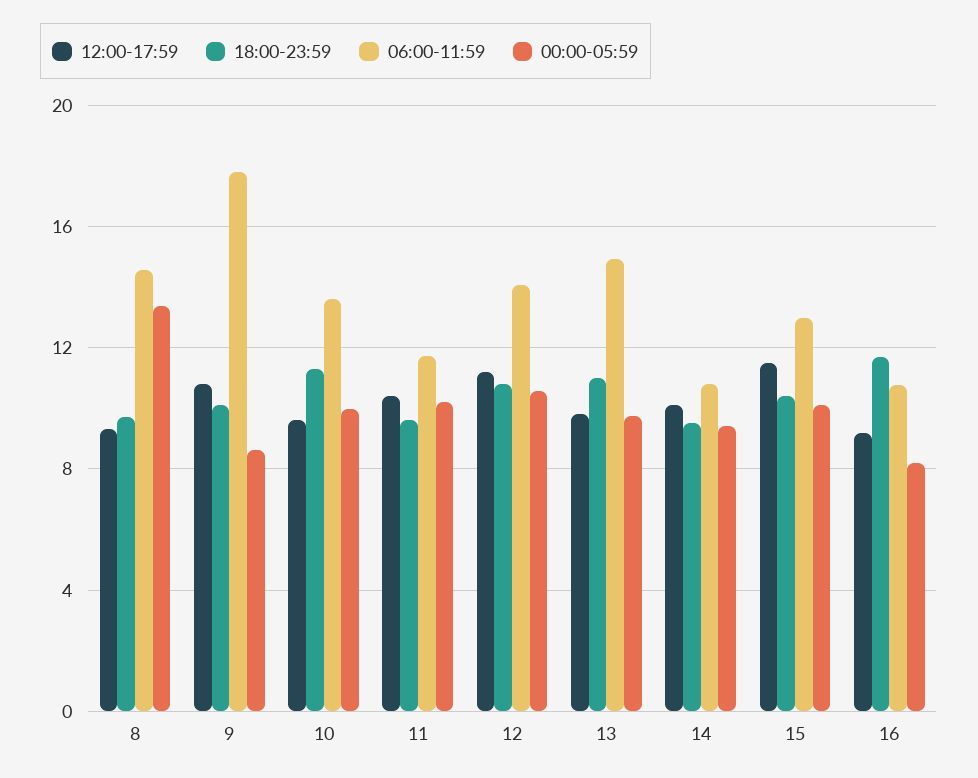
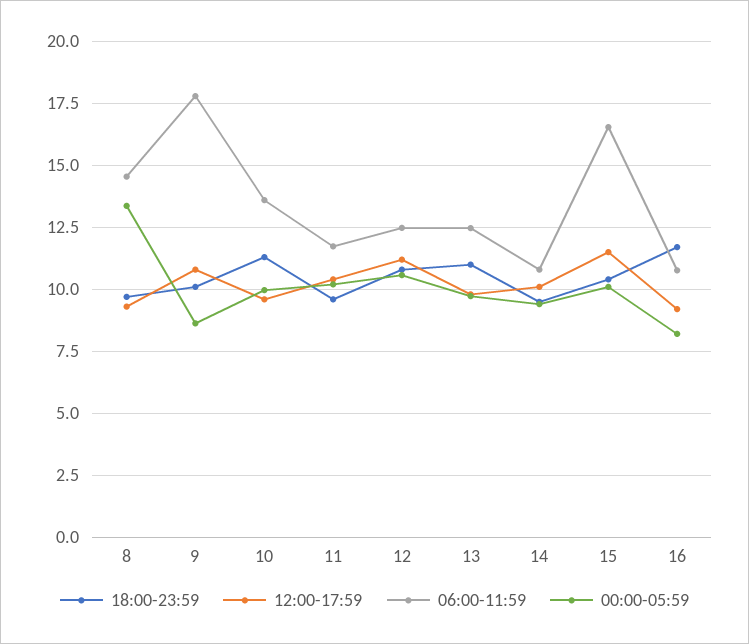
  {
    "12:00-17:59": {
      "8": 9.25,
      "9": 10.75,
      "10": 9.5,
      "11": 10.5,
      "12": 11.25,
      "13": 9.75,
      "14": 10,
      "15": 11.5,
      "16": 9.25
    },
    "18:00-23:59": {
      "8": 9.75,
      "9": 10,
      "10": 11.25,
      "11": 9.5,
      "12": 10.75,
      "13": 11,
      "14": 9.5,
      "15": 10.5,
      "16": 11.75
    },
    "06:00-11:59": {
      "8": 14.5,
      "9": 17.75,
      "10": 13.5,
      "11": 11.75,
-     "12": 14,
+     "12": 12.5,
-     "13": 15,
+     "13": 12.5,
      "14": 10.75,
-     "15": 13,
+     "15": 16.5,
      "16": 10.75
    },
    "00:00-05:59": {
      "8": 13.25,
      "9": 8.75,
      "10": 10,
      "11": 10.25,
      "12": 10.5,
      "13": 9.75,
      "14": 9.5,
      "15": 10,
      "16": 8.25
    }
  }

